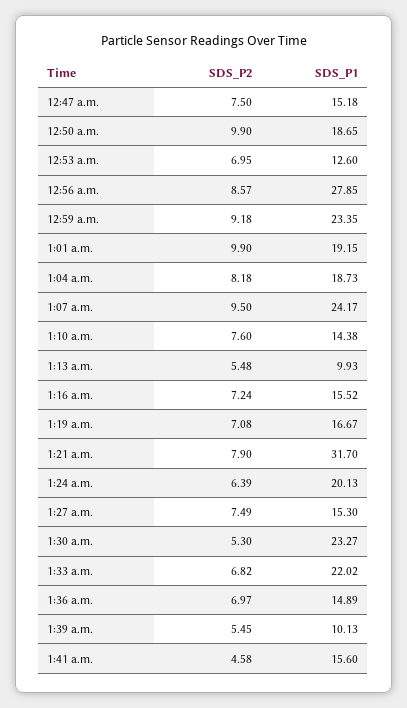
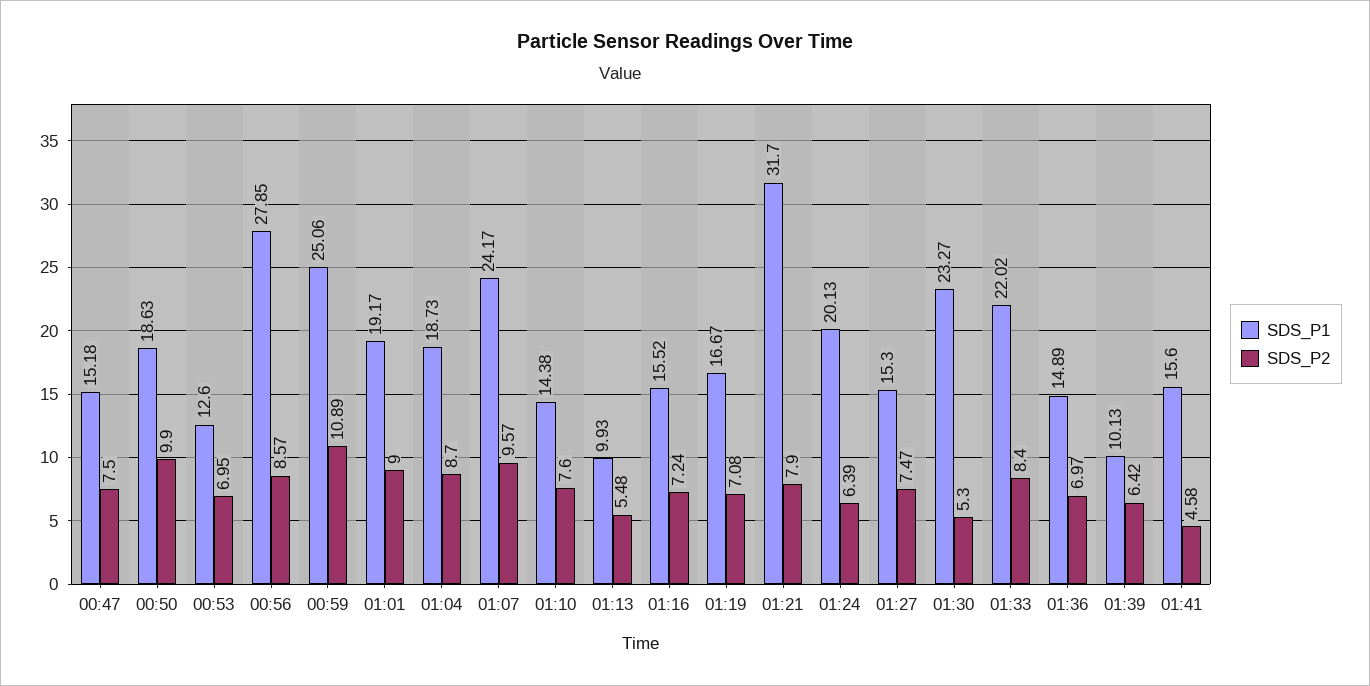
  {
    "SDS_P2": {
      "12:47 a.m.": 7.5,
      "12:50 a.m.": 9.9,
      "12:53 a.m.": 6.95,
      "12:56 a.m.": 8.57,
-     "12:59 a.m.": 9.18,
+     "12:59 a.m.": 10.89,
-     "1:01 a.m.": 9.9,
+     "1:01 a.m.": 9,
-     "1:04 a.m.": 8.18,
+     "1:04 a.m.": 8.7,
-     "1:07 a.m.": 9.5,
+     "1:07 a.m.": 9.57,
      "1:10 a.m.": 7.6,
      "1:13 a.m.": 5.48,
      "1:16 a.m.": 7.24,
      "1:19 a.m.": 7.08,
      "1:21 a.m.": 7.9,
      "1:24 a.m.": 6.39,
-     "1:27 a.m.": 7.49,
+     "1:27 a.m.": 7.47,
      "1:30 a.m.": 5.3,
-     "1:33 a.m.": 6.82,
+     "1:33 a.m.": 8.4,
      "1:36 a.m.": 6.97,
-     "1:39 a.m.": 5.45,
+     "1:39 a.m.": 6.42,
      "1:41 a.m.": 4.58
    },
    "SDS_P1": {
      "12:47 a.m.": 15.18,
-     "12:50 a.m.": 18.65,
+     "12:50 a.m.": 18.63,
      "12:53 a.m.": 12.6,
      "12:56 a.m.": 27.85,
-     "12:59 a.m.": 23.35,
+     "12:59 a.m.": 25.06,
-     "1:01 a.m.": 19.15,
+     "1:01 a.m.": 19.17,
      "1:04 a.m.": 18.73,
      "1:07 a.m.": 24.17,
      "1:10 a.m.": 14.38,
      "1:13 a.m.": 9.93,
      "1:16 a.m.": 15.52,
      "1:19 a.m.": 16.67,
      "1:21 a.m.": 31.7,
      "1:24 a.m.": 20.13,
      "1:27 a.m.": 15.3,
      "1:30 a.m.": 23.27,
      "1:33 a.m.": 22.02,
      "1:36 a.m.": 14.89,
      "1:39 a.m.": 10.13,
      "1:41 a.m.": 15.6
    }
  }

